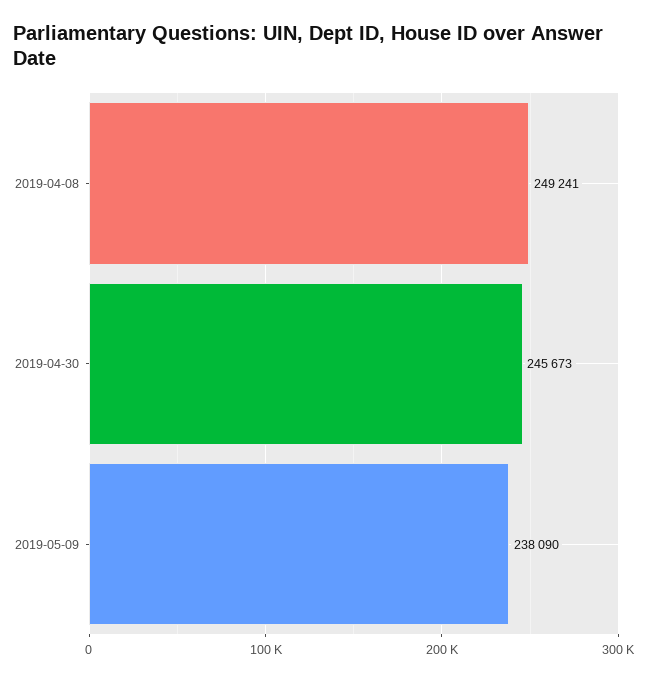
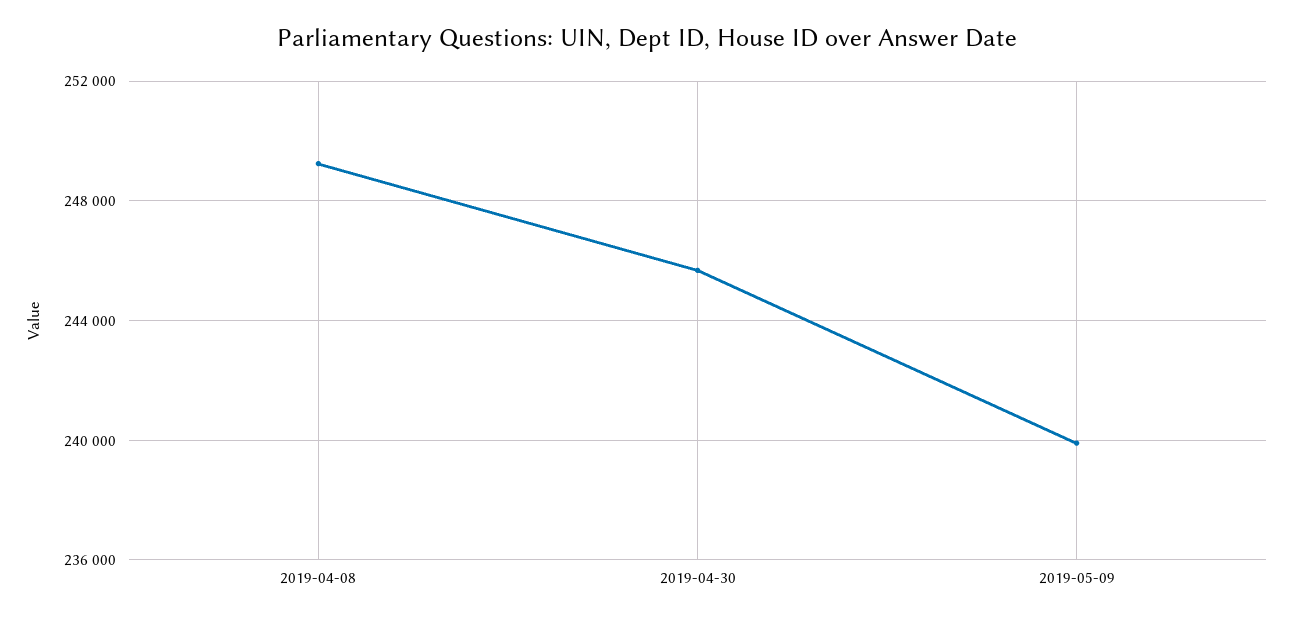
  {
    "2019-04-08": 249241,
    "2019-04-30": 245673,
-   "2019-05-09": 238090
+   "2019-05-09": 240000
  }

